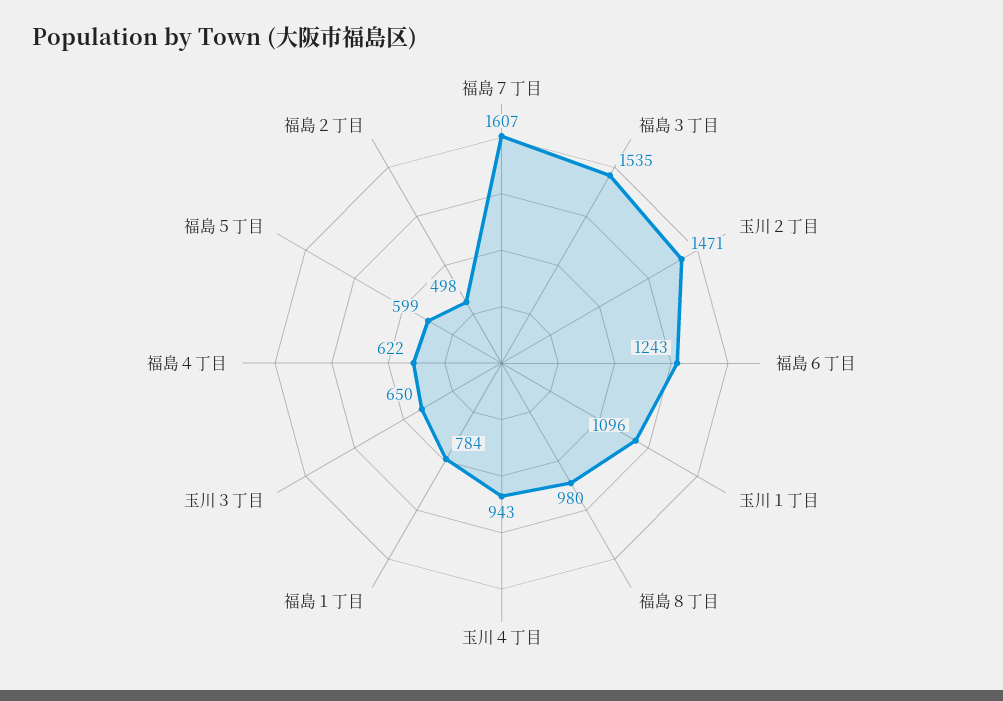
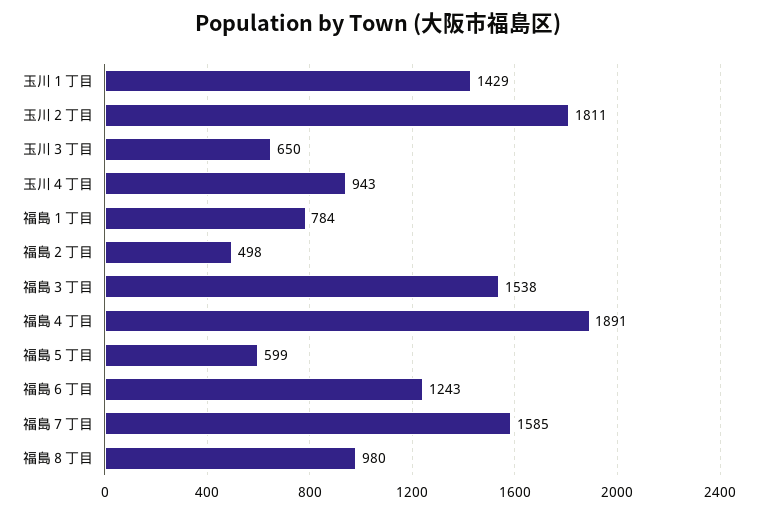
  {
-   "福島７丁目": 1607,
+   "福島７丁目": 1585,
-   "福島３丁目": 1535,
+   "福島３丁目": 1538,
-   "玉川２丁目": 1471,
+   "玉川２丁目": 1811,
    "福島６丁目": 1243,
-   "玉川１丁目": 1096,
+   "玉川１丁目": 1429,
    "福島８丁目": 980,
    "玉川４丁目": 943,
    "福島１丁目": 784,
    "玉川３丁目": 650,
-   "福島４丁目": 622,
+   "福島４丁目": 1891,
    "福島５丁目": 599,
    "福島２丁目": 498
  }

